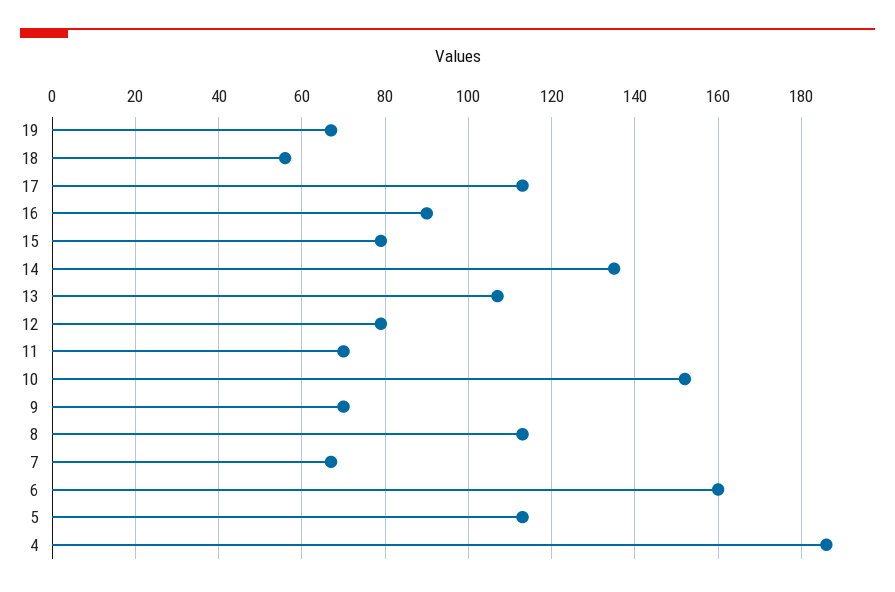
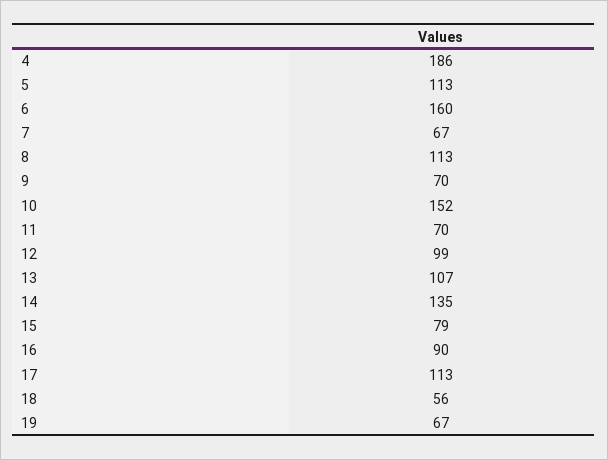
  {
    "19": 67,
    "18": 56,
    "17": 113,
    "16": 90,
    "15": 79,
    "14": 135,
    "13": 107,
-   "12": 80,
+   "12": 99,
    "11": 70,
    "10": 152,
    "9": 70,
    "8": 113,
    "7": 67,
    "6": 160,
    "5": 113,
    "4": 186
  }

